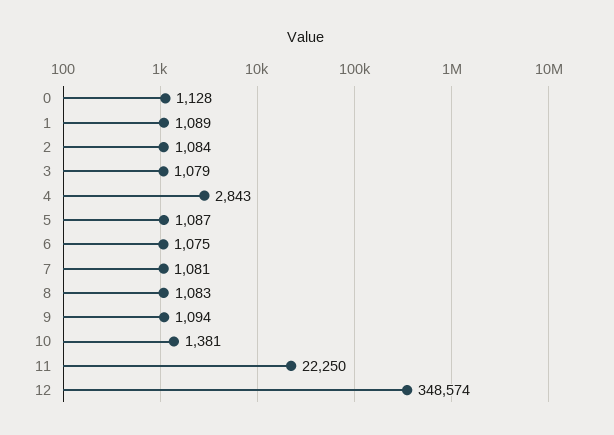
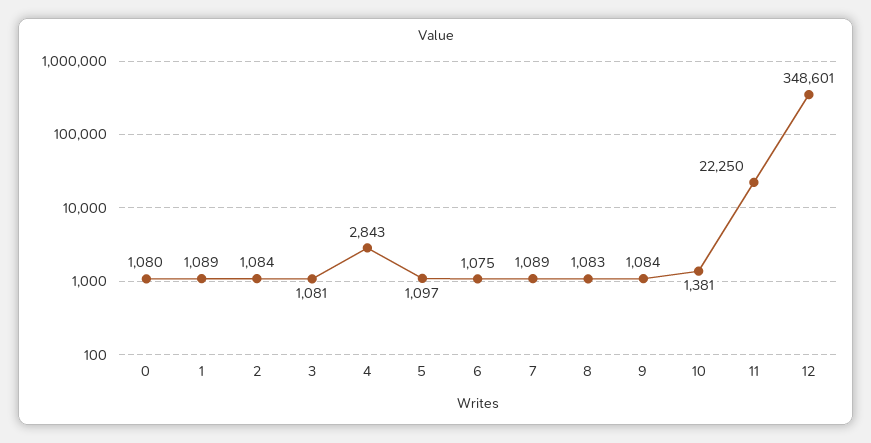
  {
-   "0": 1128,
+   "0": 1080,
    "1": 1089,
    "2": 1084,
-   "3": 1079,
+   "3": 1081,
    "4": 2843,
-   "5": 1087,
+   "5": 1097,
    "6": 1075,
-   "7": 1081,
+   "7": 1089,
    "8": 1083,
-   "9": 1094,
+   "9": 1084,
    "10": 1381,
    "11": 22250,
-   "12": 348574
+   "12": 348601
  }

